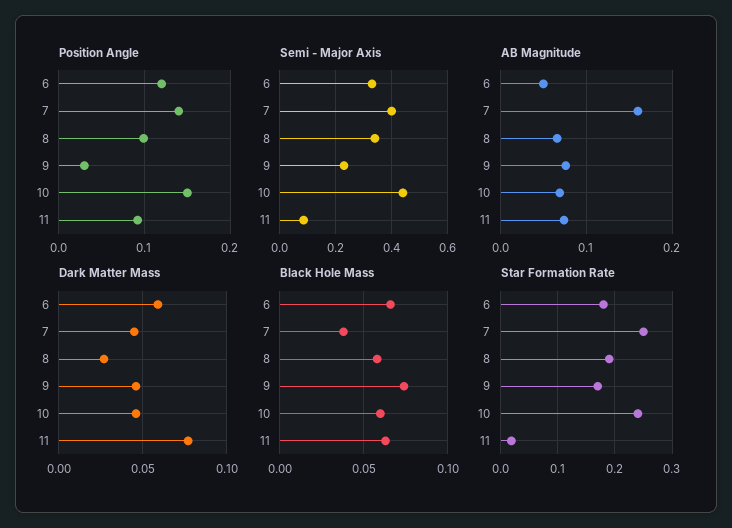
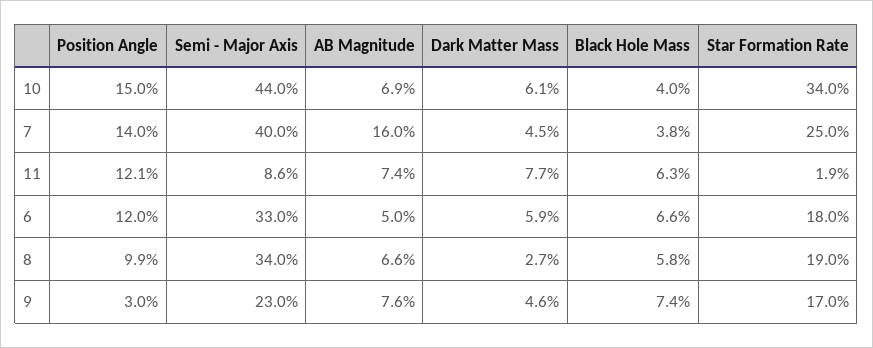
  {
    "Position Angle": {
      "6": 0.12,
      "7": 0.14,
      "8": 0.099,
      "9": 0.03,
      "10": 0.15,
-     "11": 0.09
+     "11": 0.121
    },
    "Semi - Major Axis": {
      "6": 0.33,
      "7": 0.4,
      "8": 0.34,
      "9": 0.23,
      "10": 0.44,
      "11": 0.086
    },
    "AB Magnitude": {
      "6": 0.05,
      "7": 0.16,
      "8": 0.066,
      "9": 0.076,
      "10": 0.069,
      "11": 0.074
    },
    "Dark Matter Mass": {
      "6": 0.059,
      "7": 0.045,
      "8": 0.027,
      "9": 0.046,
-     "10": 0.045,
+     "10": 0.061,
      "11": 0.077
    },
    "Black Hole Mass": {
      "6": 0.066,
      "7": 0.038,
      "8": 0.058,
      "9": 0.074,
-     "10": 0.06,
+     "10": 0.04,
      "11": 0.063
    },
    "Star Formation Rate": {
      "6": 0.18,
      "7": 0.25,
      "8": 0.19,
      "9": 0.17,
-     "10": 0.24,
+     "10": 0.34,
      "11": 0.019
    }
  }

